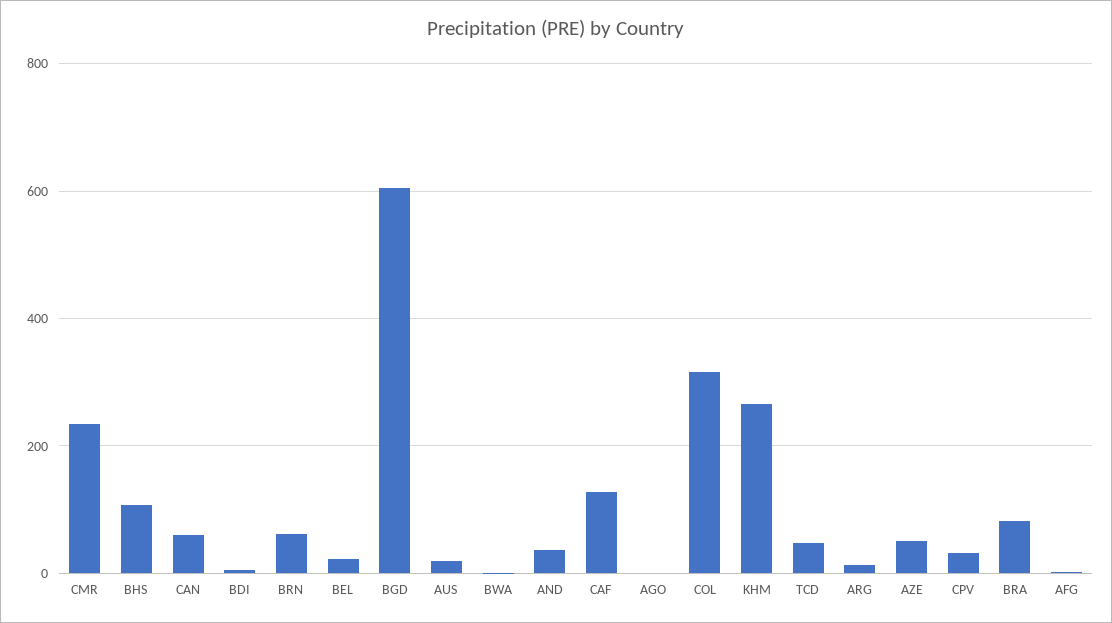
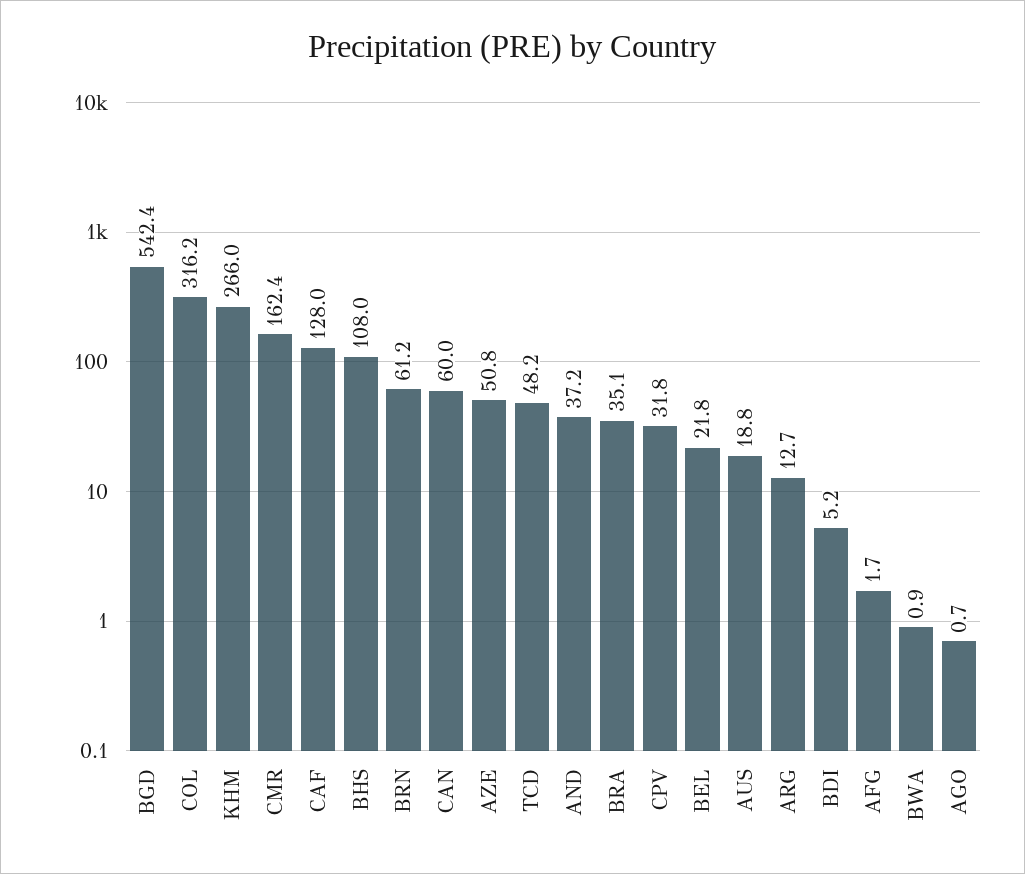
  {
-   "CMR": 240,
+   "CMR": 162.4,
    "BHS": 108,
    "CAN": 60,
    "BDI": 5.2,
    "BRN": 61.2,
    "BEL": 21.8,
-   "BGD": 600,
+   "BGD": 542.4,
    "AUS": 18.8,
    "BWA": 0.9,
    "AND": 37.2,
    "CAF": 128,
    "AGO": 0.7,
    "COL": 316.2,
    "KHM": 266,
    "TCD": 48.2,
    "ARG": 12.7,
    "AZE": 50.8,
    "CPV": 31.8,
-   "BRA": 80,
+   "BRA": 35.1,
    "AFG": 1.7
  }

